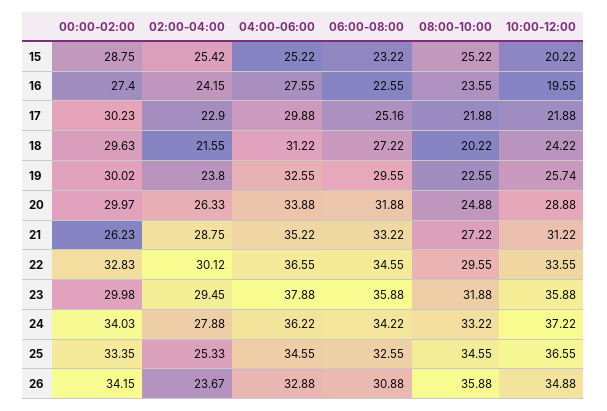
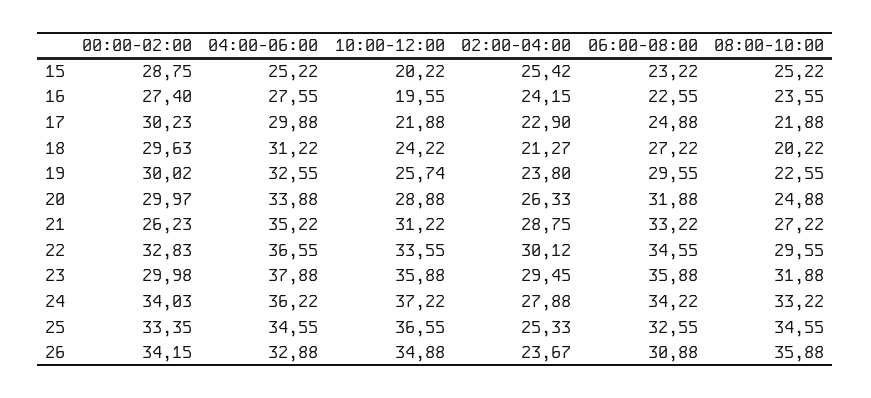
  {
    "00:00-02:00": {
      "15": 28.75,
      "16": 27.4,
      "17": 30.23,
      "18": 29.63,
      "19": 30.02,
      "20": 29.97,
      "21": 26.23,
      "22": 32.83,
      "23": 29.98,
      "24": 34.03,
      "25": 33.35,
      "26": 34.15
    },
    "02:00-04:00": {
      "15": 25.42,
      "16": 24.15,
      "17": 22.9,
-     "18": 21.55,
+     "18": 21.27,
      "19": 23.8,
      "20": 26.33,
      "21": 28.75,
      "22": 30.12,
      "23": 29.45,
      "24": 27.88,
      "25": 25.33,
      "26": 23.67
    },
    "04:00-06:00": {
      "15": 25.22,
      "16": 27.55,
      "17": 29.88,
      "18": 31.22,
      "19": 32.55,
      "20": 33.88,
      "21": 35.22,
      "22": 36.55,
      "23": 37.88,
      "24": 36.22,
      "25": 34.55,
      "26": 32.88
    },
    "06:00-08:00": {
      "15": 23.22,
      "16": 22.55,
-     "17": 25.16,
+     "17": 24.88,
      "18": 27.22,
      "19": 29.55,
      "20": 31.88,
      "21": 33.22,
      "22": 34.55,
      "23": 35.88,
      "24": 34.22,
      "25": 32.55,
      "26": 30.88
    },
    "08:00-10:00": {
      "15": 25.22,
      "16": 23.55,
      "17": 21.88,
      "18": 20.22,
      "19": 22.55,
      "20": 24.88,
      "21": 27.22,
      "22": 29.55,
      "23": 31.88,
      "24": 33.22,
      "25": 34.55,
      "26": 35.88
    },
    "10:00-12:00": {
      "15": 20.22,
      "16": 19.55,
      "17": 21.88,
      "18": 24.22,
      "19": 25.74,
      "20": 28.88,
      "21": 31.22,
      "22": 33.55,
      "23": 35.88,
      "24": 37.22,
      "25": 36.55,
      "26": 34.88
    }
  }

